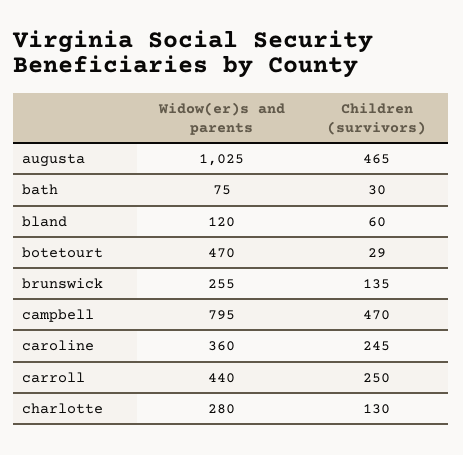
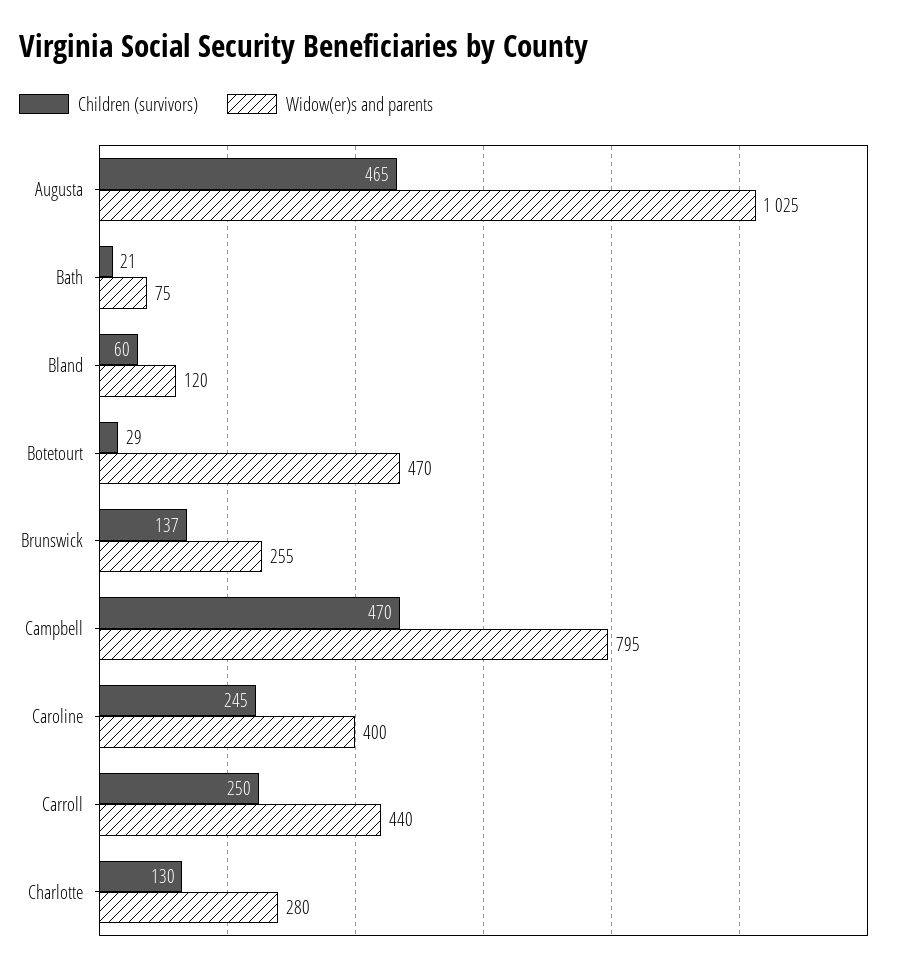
  {
    "Widow(er)s and parents": {
      "augusta": 1025,
      "bath": 75,
      "bland": 120,
      "botetourt": 470,
      "brunswick": 255,
      "campbell": 795,
-     "caroline": 360,
+     "caroline": 400,
      "carroll": 440,
      "charlotte": 280
    },
    "Children (survivors)": {
      "augusta": 465,
-     "bath": 30,
+     "bath": 21,
      "bland": 60,
      "botetourt": 29,
-     "brunswick": 135,
+     "brunswick": 137,
      "campbell": 470,
      "caroline": 245,
      "carroll": 250,
      "charlotte": 130
    }
  }

